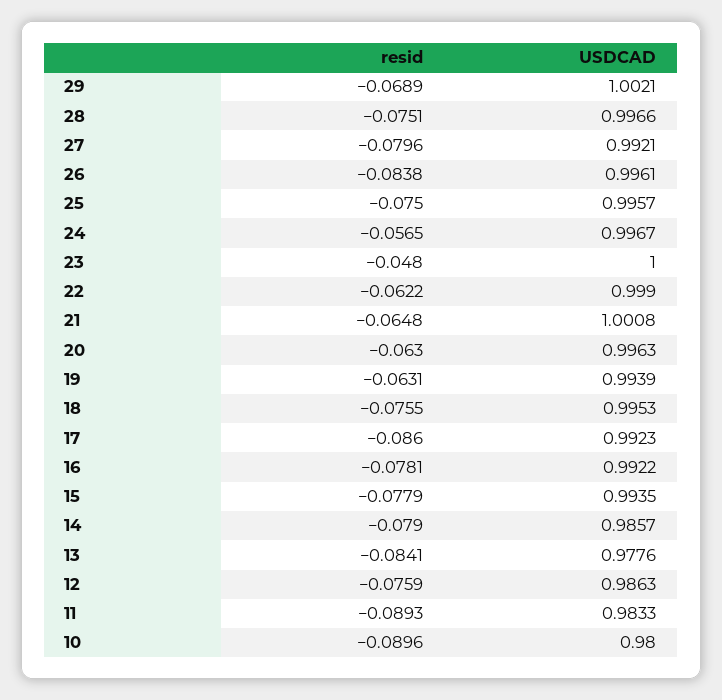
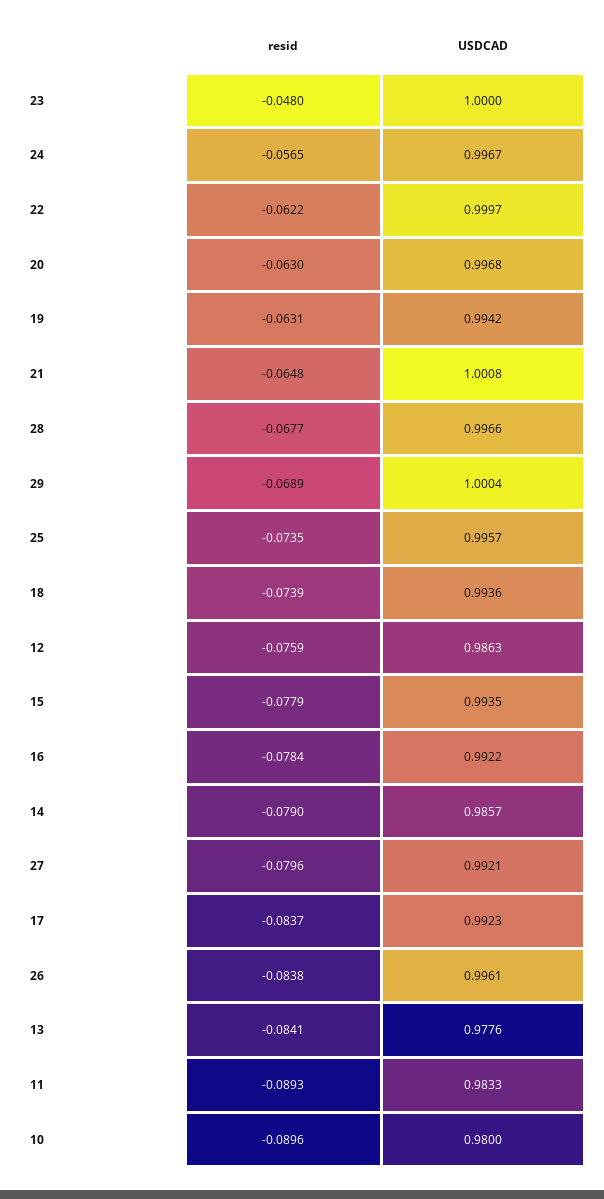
  {
    "resid": {
      "29": -0.0689,
-     "28": -0.0751,
+     "28": -0.0677,
      "27": -0.0796,
      "26": -0.0838,
-     "25": -0.075,
+     "25": -0.0735,
      "24": -0.0565,
      "23": -0.048,
      "22": -0.0622,
      "21": -0.0648,
      "20": -0.063,
      "19": -0.0631,
-     "18": -0.0755,
+     "18": -0.0739,
-     "17": -0.086,
+     "17": -0.0837,
-     "16": -0.0781,
+     "16": -0.0784,
      "15": -0.0779,
      "14": -0.079,
      "13": -0.0841,
      "12": -0.0759,
      "11": -0.0893,
      "10": -0.0896
    },
    "USDCAD": {
-     "29": 1.0021,
+     "29": 1.0004,
      "28": 0.9966,
      "27": 0.9921,
      "26": 0.9961,
      "25": 0.9957,
      "24": 0.9967,
      "23": 1,
-     "22": 0.999,
+     "22": 0.9997,
      "21": 1.0008,
-     "20": 0.9963,
+     "20": 0.9968,
-     "19": 0.9939,
+     "19": 0.9942,
-     "18": 0.9953,
+     "18": 0.9936,
      "17": 0.9923,
      "16": 0.9922,
      "15": 0.9935,
      "14": 0.9857,
      "13": 0.9776,
      "12": 0.9863,
      "11": 0.9833,
      "10": 0.98
    }
  }

